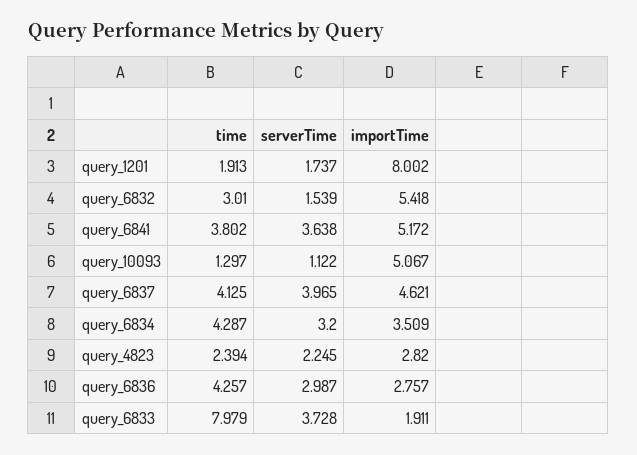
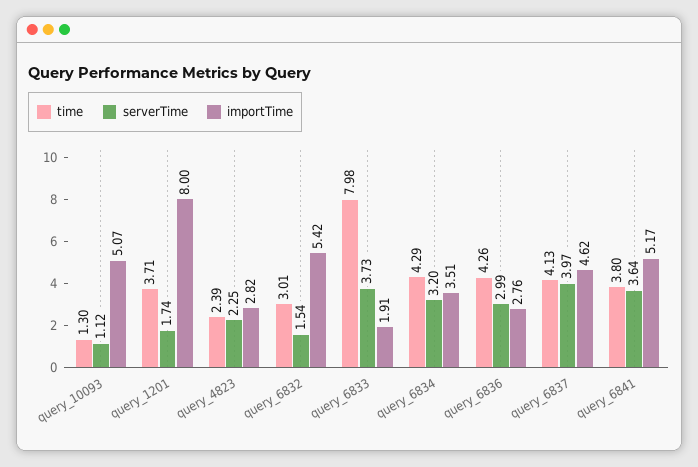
  {
    "time": {
-     "query_1201": 1.913,
+     "query_1201": 3.71,
      "query_6832": 3.01,
      "query_6841": 3.802,
      "query_10093": 1.297,
      "query_6837": 4.125,
      "query_6834": 4.287,
      "query_4823": 2.394,
      "query_6836": 4.257,
      "query_6833": 7.979
    },
    "serverTime": {
      "query_1201": 1.737,
      "query_6832": 1.539,
      "query_6841": 3.638,
      "query_10093": 1.122,
      "query_6837": 3.965,
      "query_6834": 3.2,
      "query_4823": 2.245,
      "query_6836": 2.987,
      "query_6833": 3.728
    },
    "importTime": {
      "query_1201": 8.002,
      "query_6832": 5.418,
      "query_6841": 5.172,
      "query_10093": 5.067,
      "query_6837": 4.621,
      "query_6834": 3.509,
      "query_4823": 2.82,
      "query_6836": 2.757,
      "query_6833": 1.911
    }
  }

